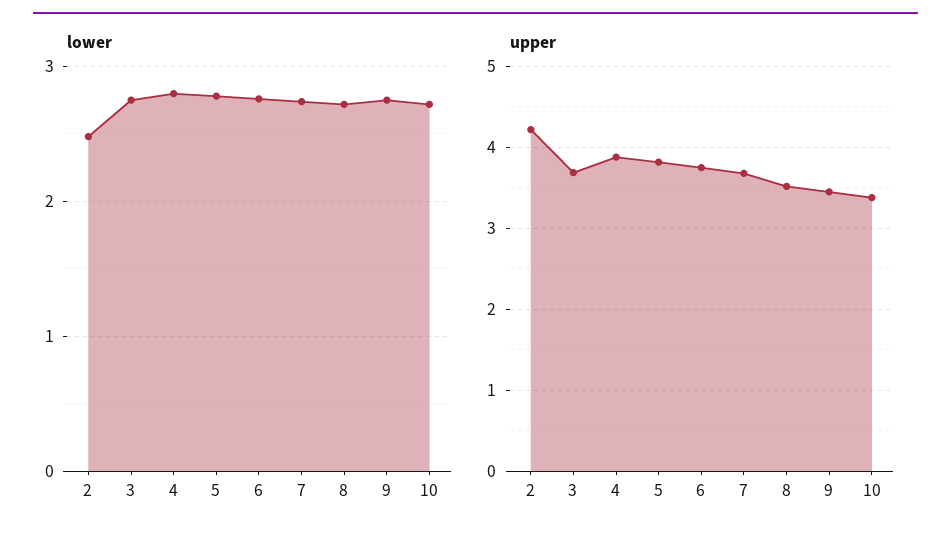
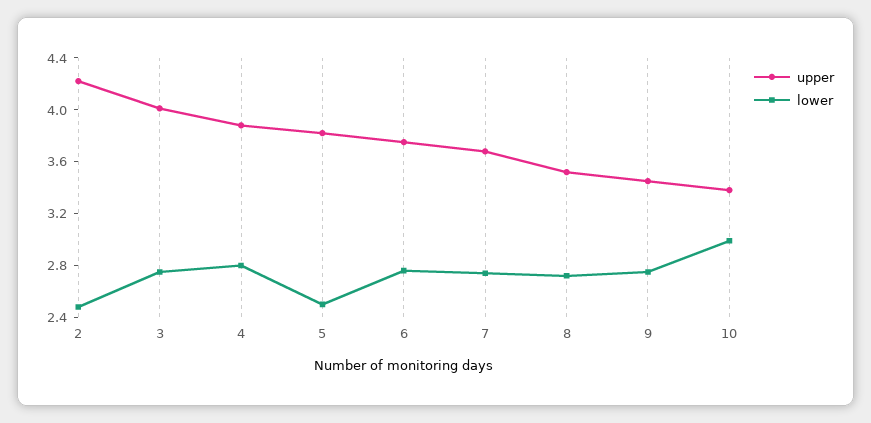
  {
    "lower": {
      "2": 2.5,
      "3": 2.8,
      "4": 2.8,
-     "5": 2.8,
+     "5": 2.5,
      "6": 2.8,
      "7": 2.7,
      "8": 2.7,
      "9": 2.8,
-     "10": 2.7
+     "10": 3
    },
    "upper": {
      "2": 4.2,
-     "3": 3.7,
+     "3": 4,
      "4": 3.9,
      "5": 3.8,
      "6": 3.8,
      "7": 3.7,
      "8": 3.5,
      "9": 3.5,
      "10": 3.4
    }
  }

